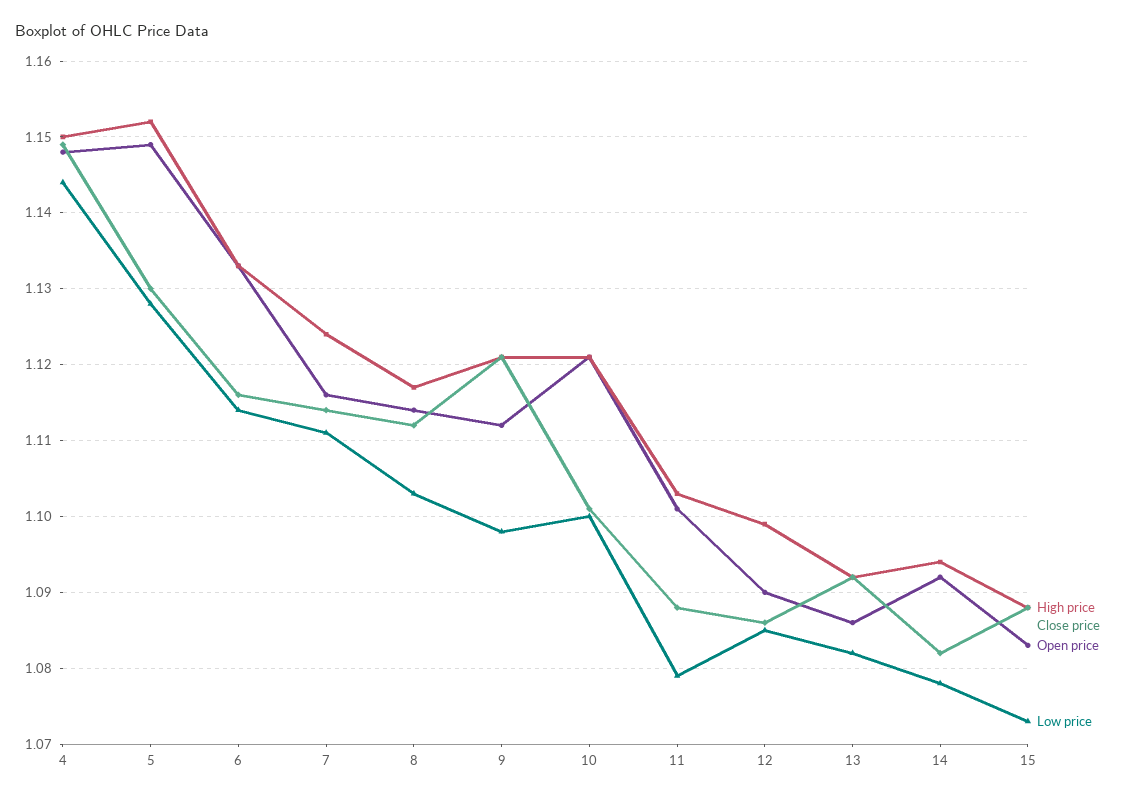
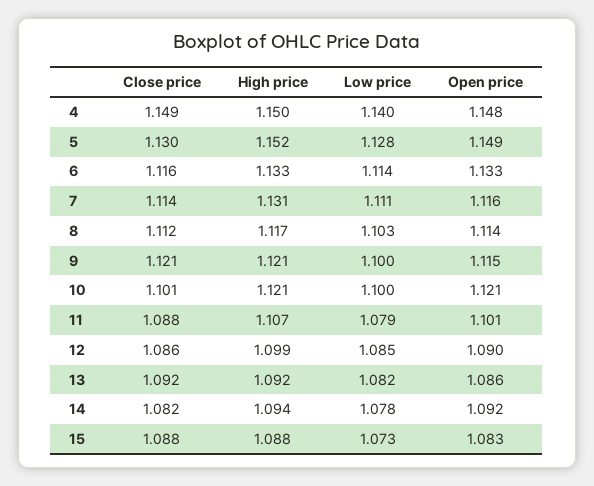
  {
    "High price": {
      "4": 1.15,
      "5": 1.152,
      "6": 1.133,
-     "7": 1.124,
+     "7": 1.131,
      "8": 1.117,
      "9": 1.121,
      "10": 1.121,
-     "11": 1.103,
+     "11": 1.107,
      "12": 1.099,
      "13": 1.092,
      "14": 1.094,
      "15": 1.088
    },
    "Close price": {
      "4": 1.149,
      "5": 1.13,
      "6": 1.116,
      "7": 1.114,
      "8": 1.112,
      "9": 1.121,
      "10": 1.101,
      "11": 1.088,
      "12": 1.086,
      "13": 1.092,
      "14": 1.082,
      "15": 1.088
    },
    "Open price": {
      "4": 1.148,
      "5": 1.149,
      "6": 1.133,
      "7": 1.116,
      "8": 1.114,
-     "9": 1.112,
+     "9": 1.115,
      "10": 1.121,
      "11": 1.101,
      "12": 1.09,
      "13": 1.086,
      "14": 1.092,
      "15": 1.083
    },
    "Low price": {
-     "4": 1.144,
+     "4": 1.14,
      "5": 1.128,
      "6": 1.114,
      "7": 1.111,
      "8": 1.103,
-     "9": 1.098,
+     "9": 1.1,
      "10": 1.1,
      "11": 1.079,
      "12": 1.085,
      "13": 1.082,
      "14": 1.078,
      "15": 1.073
    }
  }

